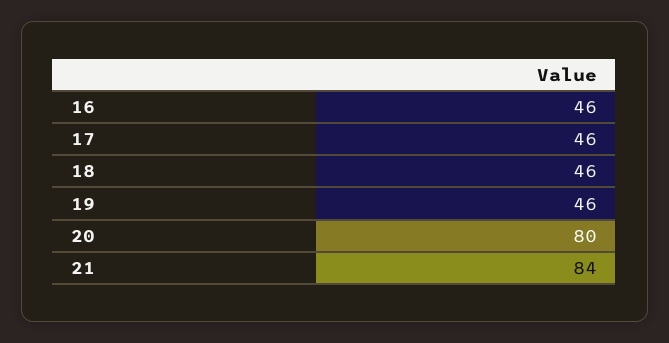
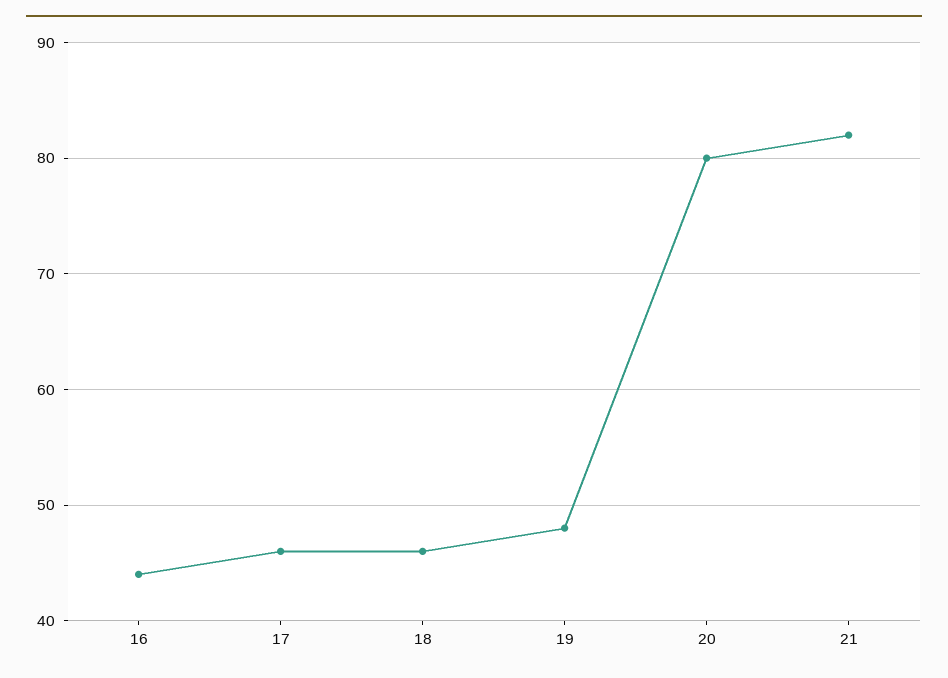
  {
-   "16": 46,
+   "16": 44,
    "17": 46,
    "18": 46,
-   "19": 46,
+   "19": 48,
    "20": 80,
-   "21": 84
+   "21": 82
  }

